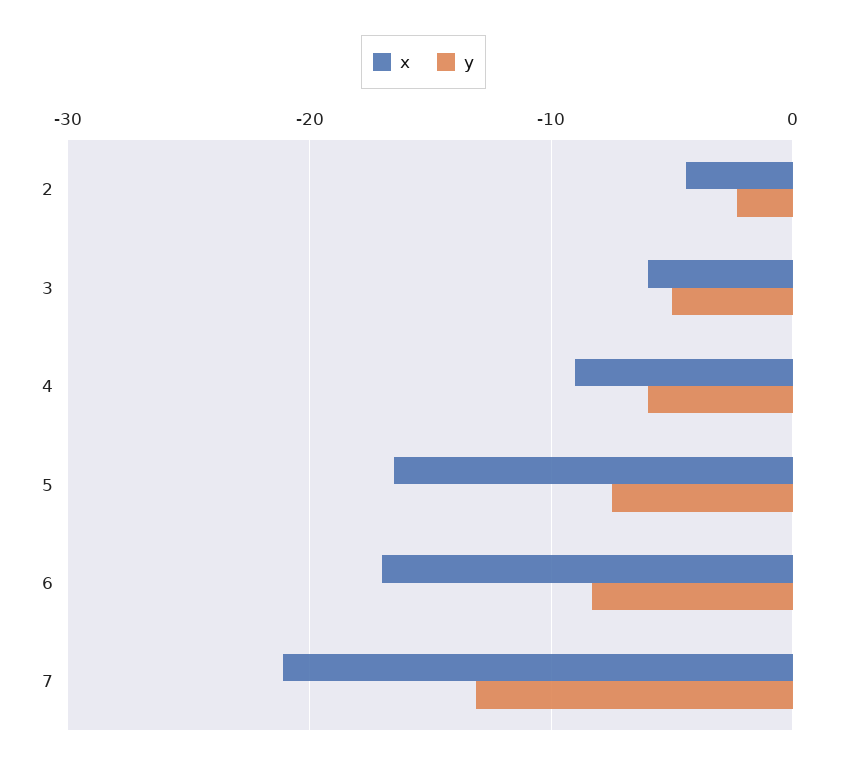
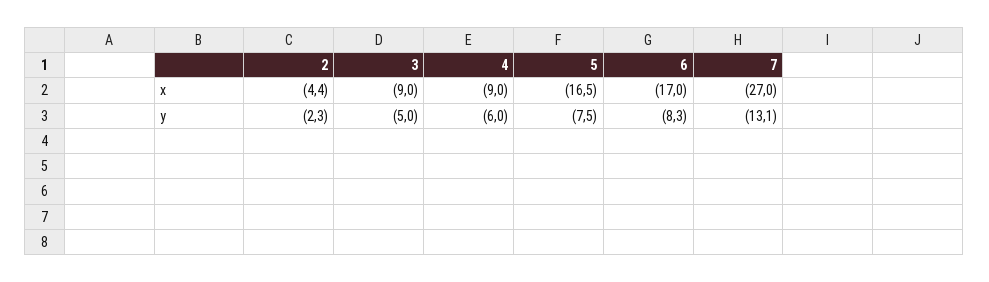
  {
    "x": {
      "2": -4.4,
-     "3": -6,
+     "3": -9,
      "4": -9,
      "5": -16.5,
      "6": -17,
-     "7": -21
+     "7": -27
    },
    "y": {
      "2": -2.3,
      "3": -5,
      "4": -6,
      "5": -7.5,
      "6": -8.3,
      "7": -13.1
    }
  }

